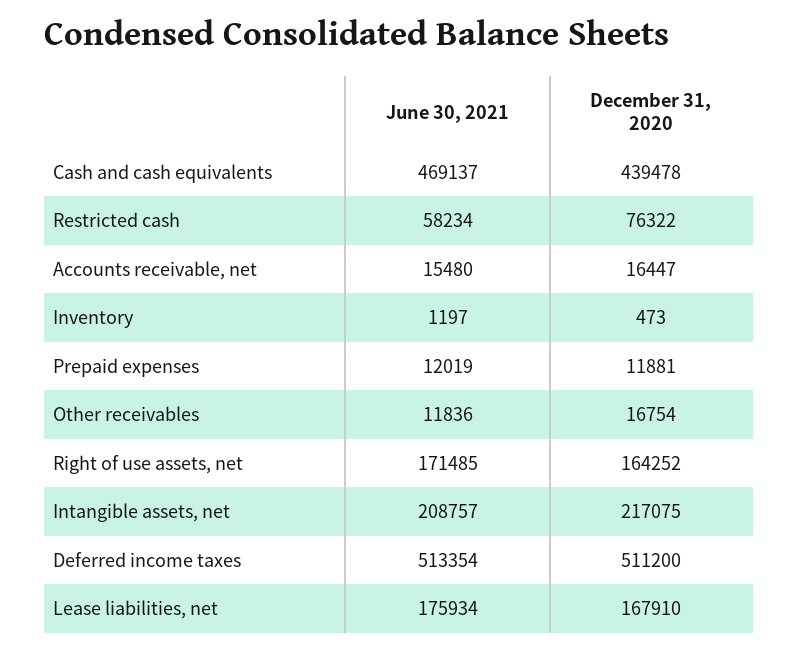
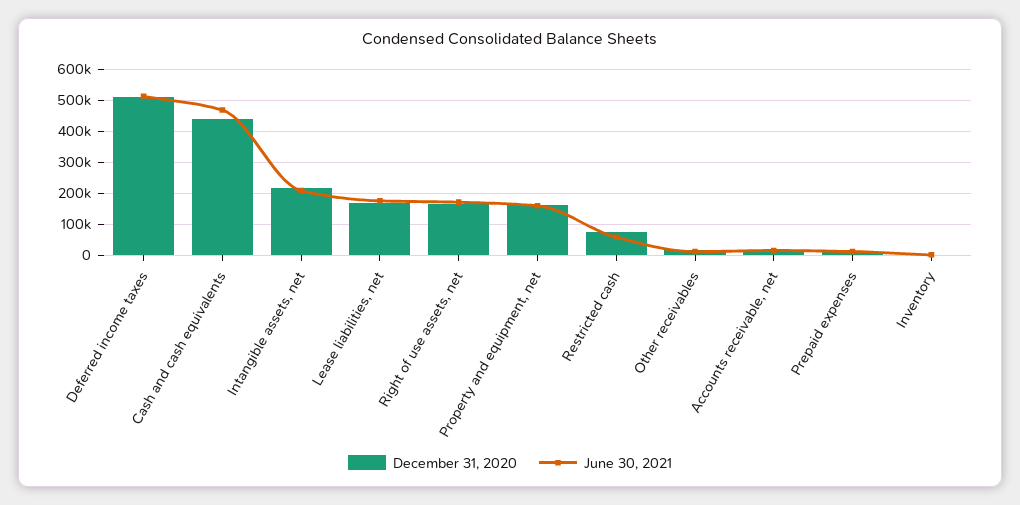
  {
    "June 30, 2021": {
      "Cash and cash equivalents": 469137,
      "Restricted cash": 58234,
      "Accounts receivable, net": 15480,
      "Inventory": 1197,
      "Prepaid expenses": 12019,
      "Other receivables": 11836,
      "Right of use assets, net": 171485,
      "Intangible assets, net": 208757,
      "Deferred income taxes": 513354,
-     "Lease liabilities, net": 175934
+     "Lease liabilities, net": 175934,
+     "Property and equipment, net": 160000
    },
    "December 31, 2020": {
      "Cash and cash equivalents": 439478,
      "Restricted cash": 76322,
      "Accounts receivable, net": 16447,
      "Inventory": 473,
      "Prepaid expenses": 11881,
      "Other receivables": 16754,
      "Right of use assets, net": 164252,
      "Intangible assets, net": 217075,
      "Deferred income taxes": 511200,
-     "Lease liabilities, net": 167910
+     "Lease liabilities, net": 167910,
+     "Property and equipment, net": 160000
    }
  }

